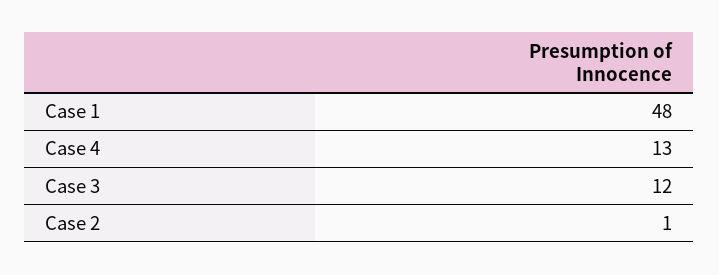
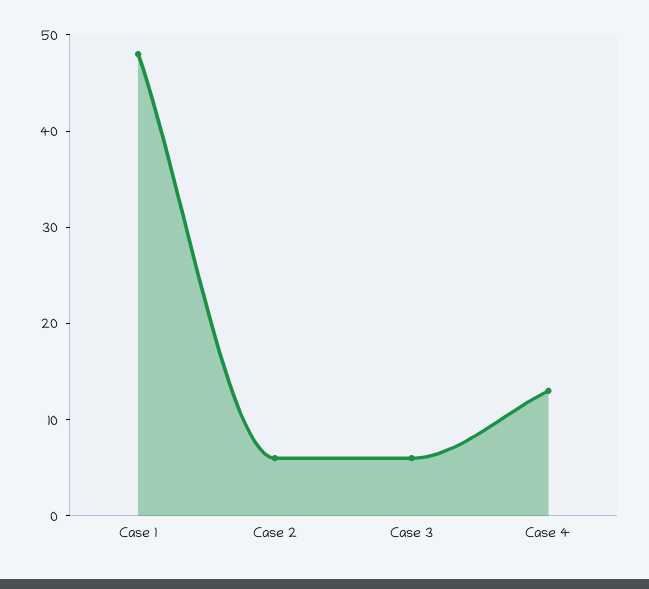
  {
    "Case 1": 48,
    "Case 4": 13,
-   "Case 3": 12,
+   "Case 3": 6,
-   "Case 2": 1
+   "Case 2": 6
  }

